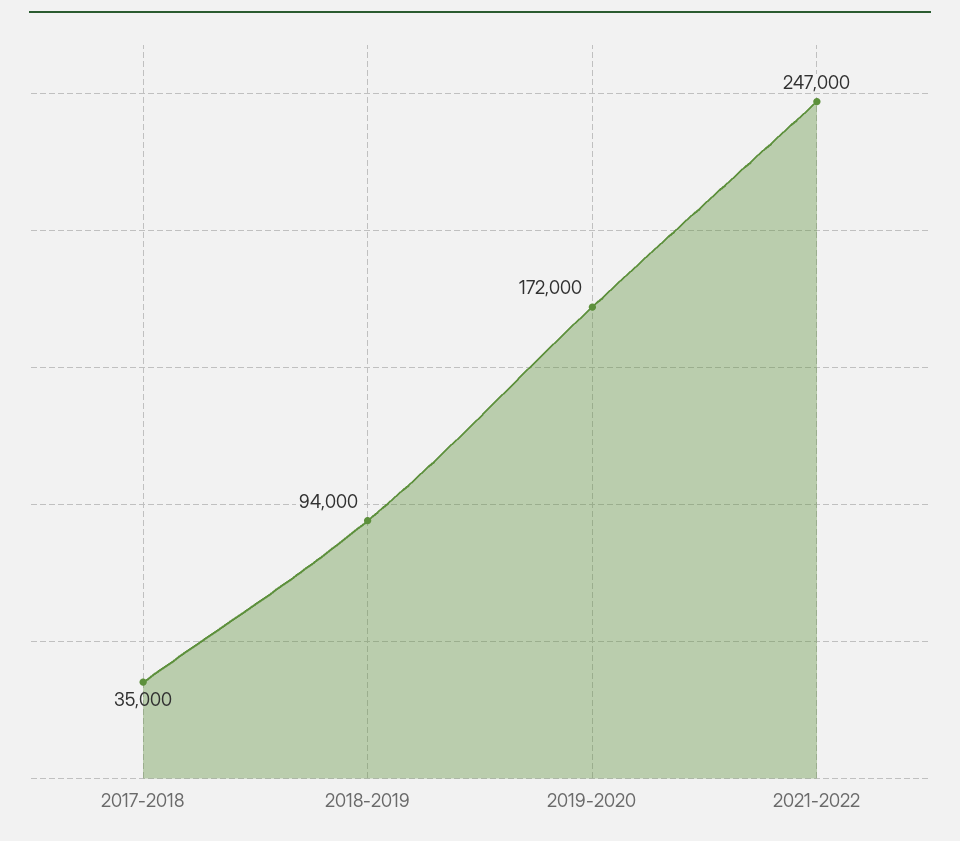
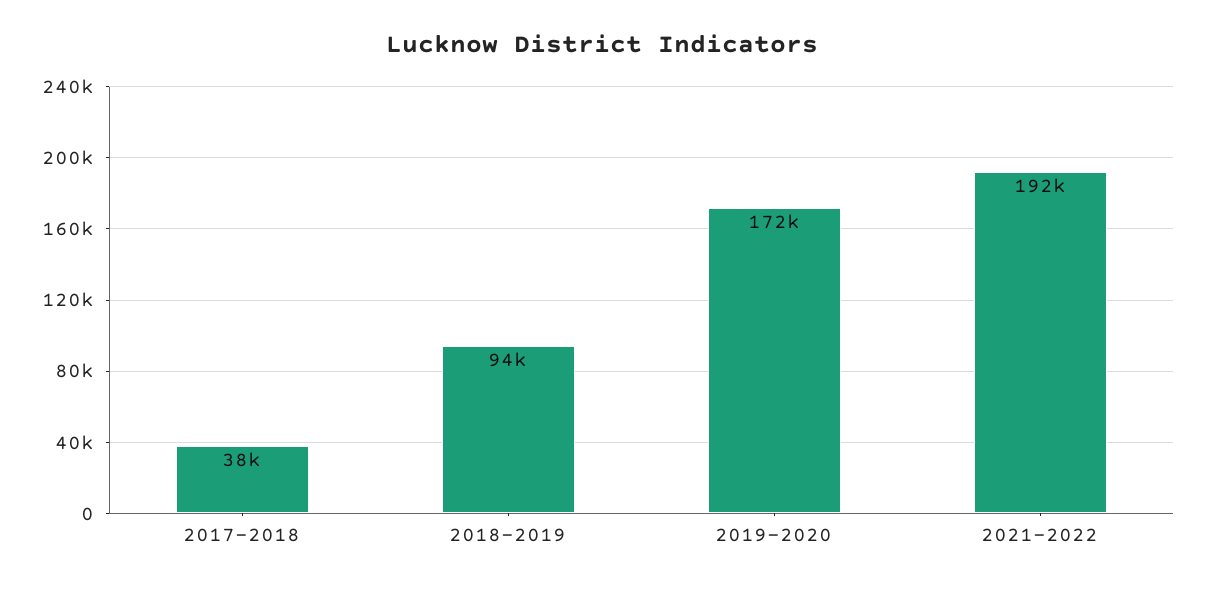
  {
-   "2017-2018": 35000,
+   "2017-2018": 38000,
    "2018-2019": 94000,
    "2019-2020": 172000,
-   "2021-2022": 247000
+   "2021-2022": 192000
  }

